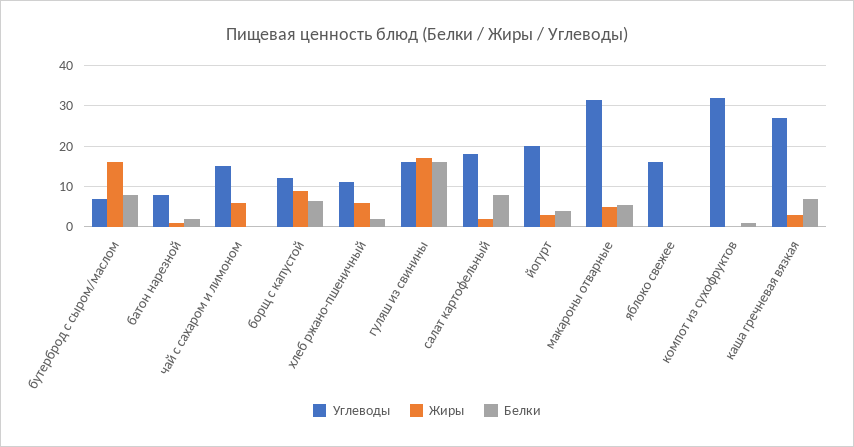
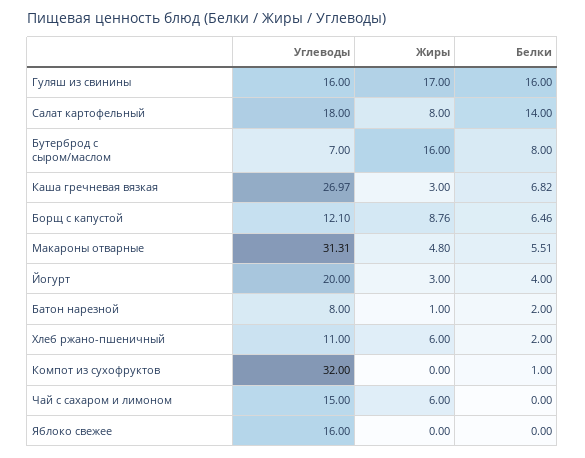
  {
    "Углеводы": {
      "бутерброд с сыром/маслом": 7,
      "батон нарезной": 8,
      "чай с сахаром и лимоном": 15,
      "борщ с капустой": 12.1,
      "хлеб ржано-пшеничный": 11,
      "гуляш из свинины": 16,
      "салат картофельный": 18,
      "йогурт": 20,
      "макароны отварные": 31.31,
      "яблоко свежее": 16,
      "компот из сухофруктов": 32,
      "каша гречневая вязкая": 26.97
    },
    "Жиры": {
      "бутерброд с сыром/маслом": 16,
      "батон нарезной": 1,
      "чай с сахаром и лимоном": 6,
      "борщ с капустой": 8.76,
      "хлеб ржано-пшеничный": 6,
      "гуляш из свинины": 17,
-     "салат картофельный": 2,
+     "салат картофельный": 8,
      "йогурт": 3,
      "макароны отварные": 4.8,
      "яблоко свежее": 0,
      "компот из сухофруктов": 0,
      "каша гречневая вязкая": 3
    },
    "Белки": {
      "бутерброд с сыром/маслом": 8,
      "батон нарезной": 2,
      "чай с сахаром и лимоном": 0,
      "борщ с капустой": 6.46,
      "хлеб ржано-пшеничный": 2,
      "гуляш из свинины": 16,
-     "салат картофельный": 8,
+     "салат картофельный": 14,
      "йогурт": 4,
      "макароны отварные": 5.51,
      "яблоко свежее": 0,
      "компот из сухофруктов": 1,
      "каша гречневая вязкая": 6.82
    }
  }

